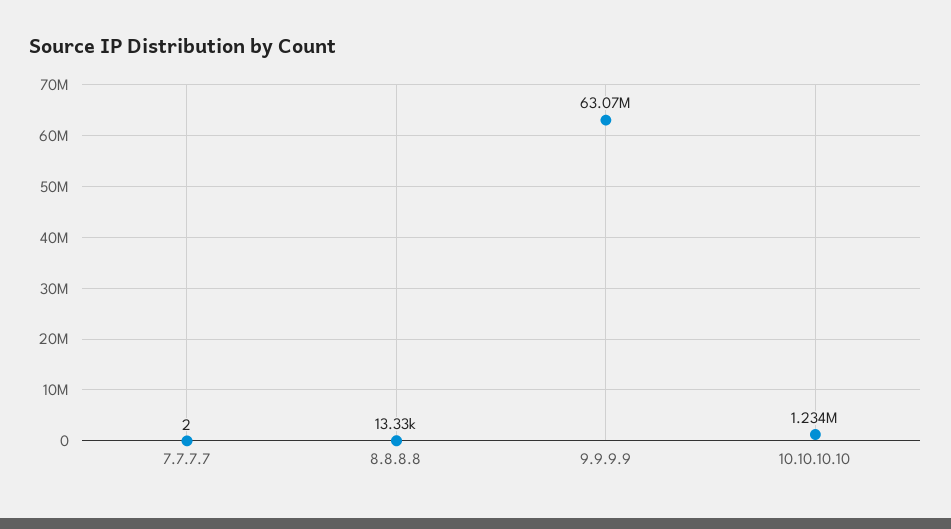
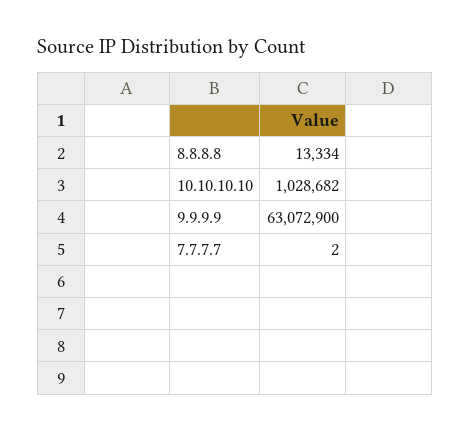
  {
    "7.7.7.7": 2,
    "8.8.8.8": 13334,
    "9.9.9.9": 63072900,
-   "10.10.10.10": 1234000
+   "10.10.10.10": 1028682
  }

